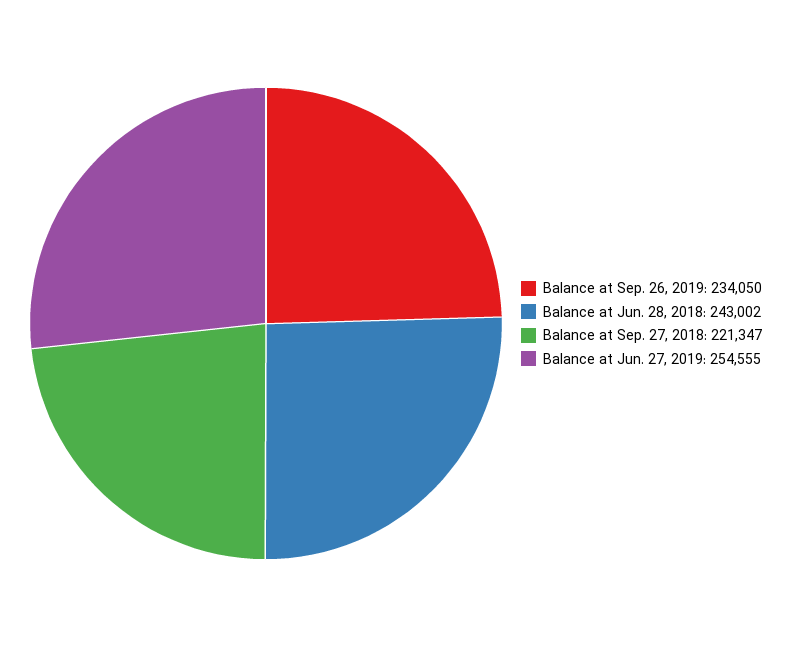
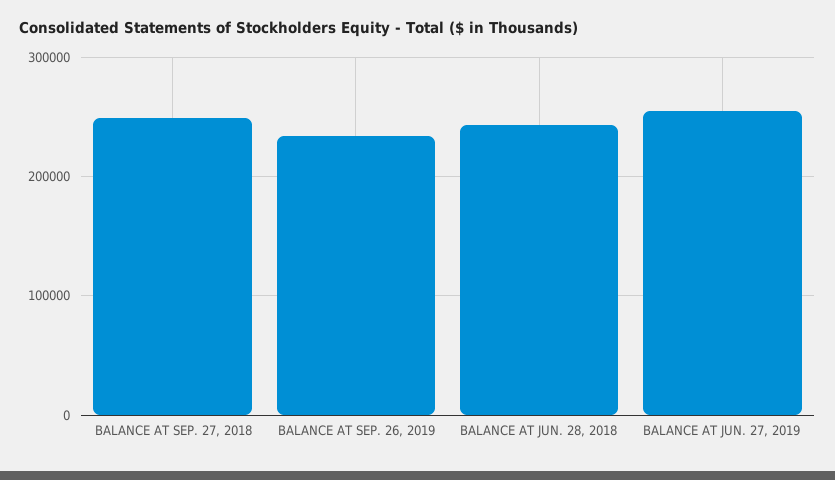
  {
    "Balance at Sep. 26, 2019": 234050,
    "Balance at Jun. 28, 2018": 243002,
-   "Balance at Sep. 27, 2018": 221347,
+   "Balance at Sep. 27, 2018": 250000,
    "Balance at Jun. 27, 2019": 254555
  }

